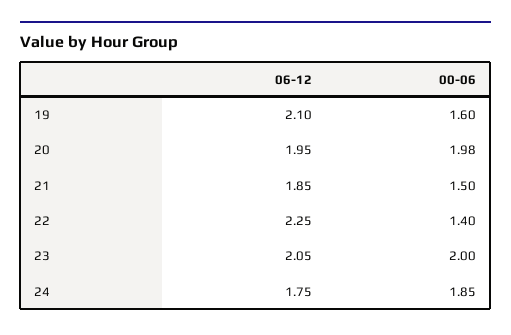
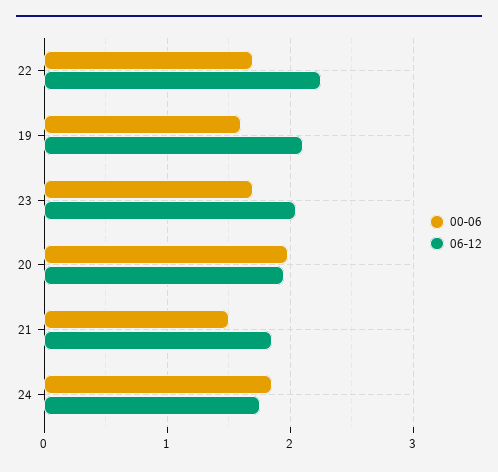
  {
    "06-12": {
      "19": 2.1,
      "20": 1.95,
      "21": 1.85,
      "22": 2.25,
      "23": 2.05,
      "24": 1.75
    },
    "00-06": {
      "19": 1.6,
      "20": 1.98,
      "21": 1.5,
-     "22": 1.4,
+     "22": 1.7,
-     "23": 2,
+     "23": 1.7,
      "24": 1.85
    }
  }

